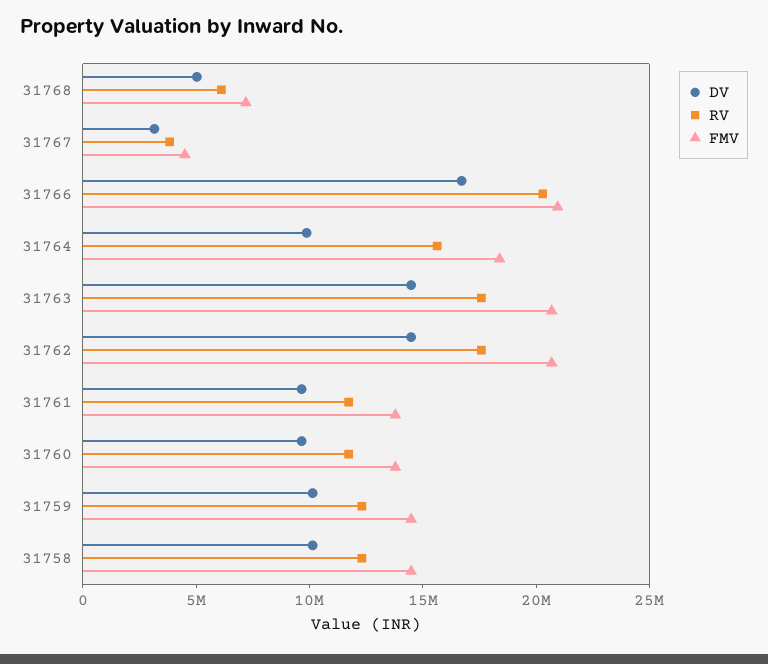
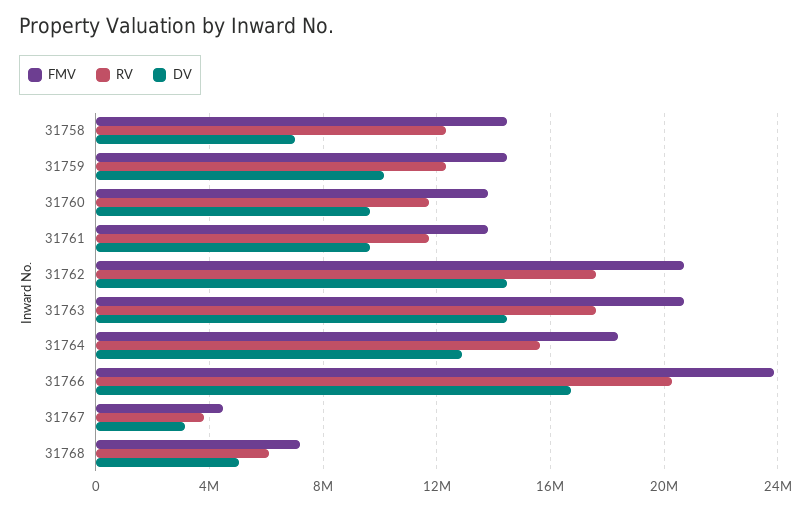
  {
    "DV": {
      "31768": 5000000,
      "31767": 3000000,
      "31766": 16500000,
-     "31764": 10000000,
+     "31764": 13000000,
      "31763": 14500000,
      "31762": 14500000,
      "31761": 9500000,
      "31760": 9500000,
      "31759": 10000000,
-     "31758": 10000000
+     "31758": 7000000
    },
    "RV": {
      "31768": 6000000,
      "31767": 4000000,
      "31766": 20500000,
      "31764": 15500000,
      "31763": 17500000,
      "31762": 17500000,
      "31761": 11500000,
      "31760": 11500000,
      "31759": 12500000,
      "31758": 12500000
    },
    "FMV": {
      "31768": 7000000,
      "31767": 4500000,
-     "31766": 21000000,
+     "31766": 24000000,
      "31764": 18500000,
      "31763": 20500000,
      "31762": 20500000,
      "31761": 14000000,
      "31760": 14000000,
      "31759": 14500000,
      "31758": 14500000
    }
  }

